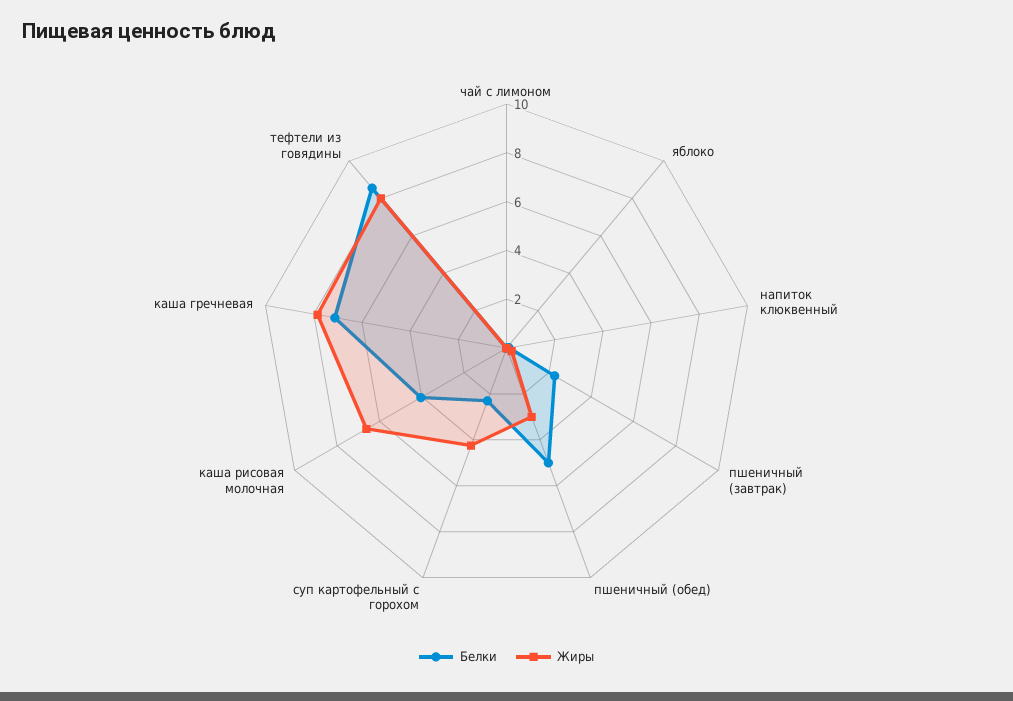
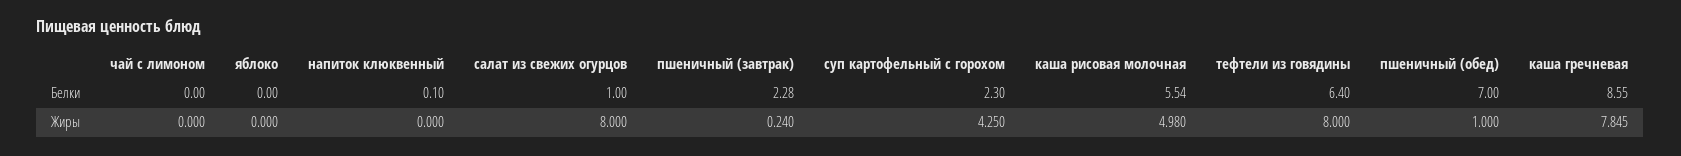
  {
    "Белки": {
      "чай с лимоном": 0,
      "яблоко": 0,
      "напиток клюквенный": 0.1,
      "пшеничный (завтрак)": 2.28,
-     "пшеничный (обед)": 5,
+     "пшеничный (обед)": 7,
      "суп картофельный с горохом": 2.3,
-     "каша рисовая молочная": 4,
+     "каша рисовая молочная": 5.54,
-     "каша гречневая": 7,
+     "каша гречневая": 8.55,
-     "тефтели из говядины": 8.5
+     "тефтели из говядины": 6.4,
+     "салат из свежих огурцов": 1
    },
    "Жиры": {
      "чай с лимоном": 0,
      "яблоко": 0,
      "напиток клюквенный": 0,
      "пшеничный (завтрак)": 0.24,
-     "пшеничный (обед)": 3,
+     "пшеничный (обед)": 1,
      "суп картофельный с горохом": 4.25,
-     "каша рисовая молочная": 6.5,
+     "каша рисовая молочная": 4.98,
      "каша гречневая": 7.845,
-     "тефтели из говядины": 8
+     "тефтели из говядины": 8,
+     "салат из свежих огурцов": 8
    }
  }

